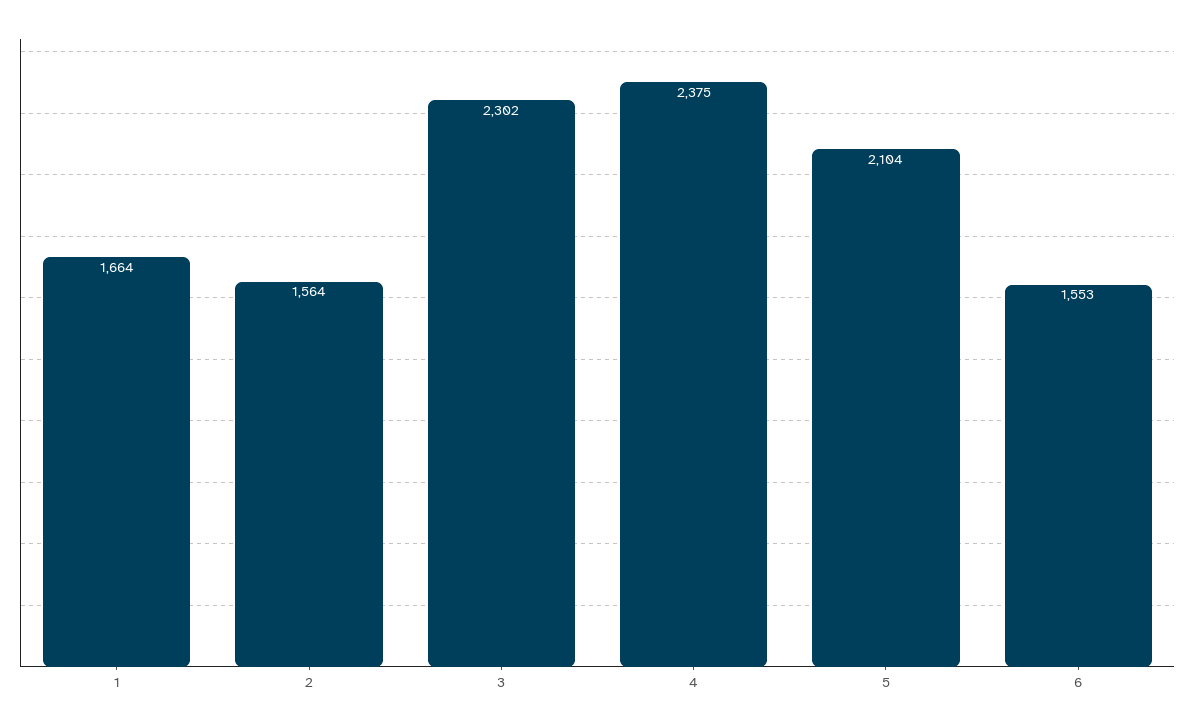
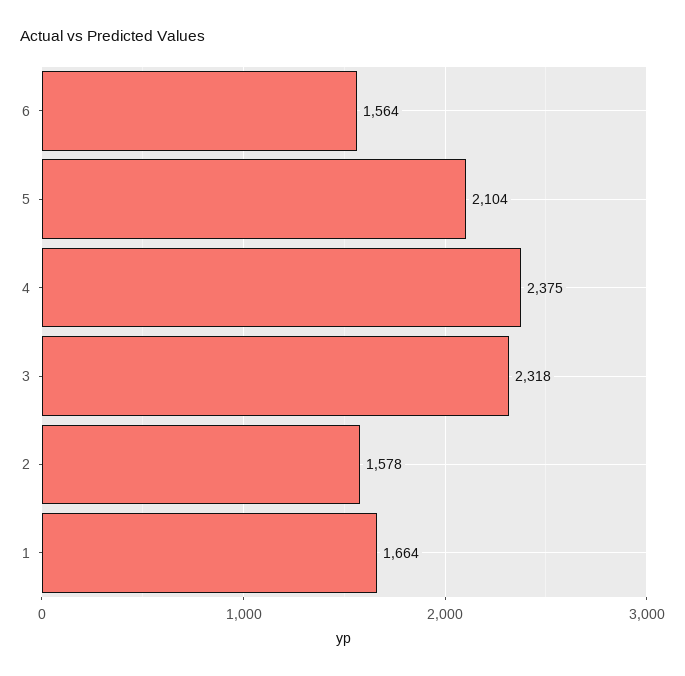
  {
    "1": 1664,
-   "2": 1564,
+   "2": 1578,
-   "3": 2302,
+   "3": 2318,
    "4": 2375,
    "5": 2104,
-   "6": 1553
+   "6": 1564
  }

